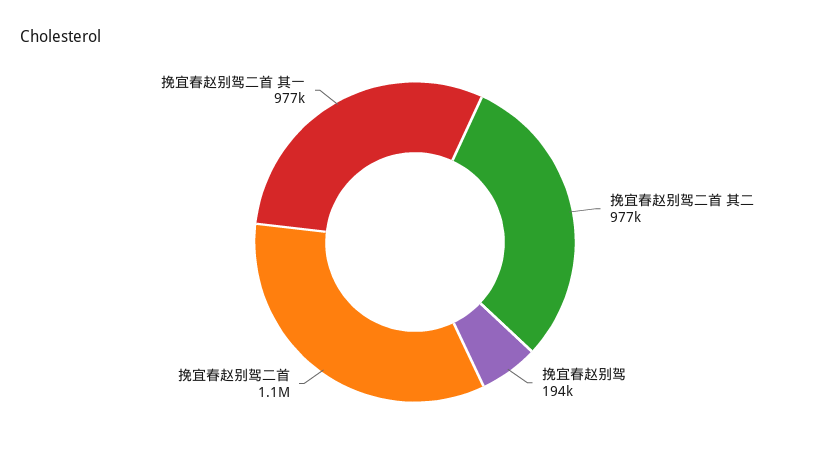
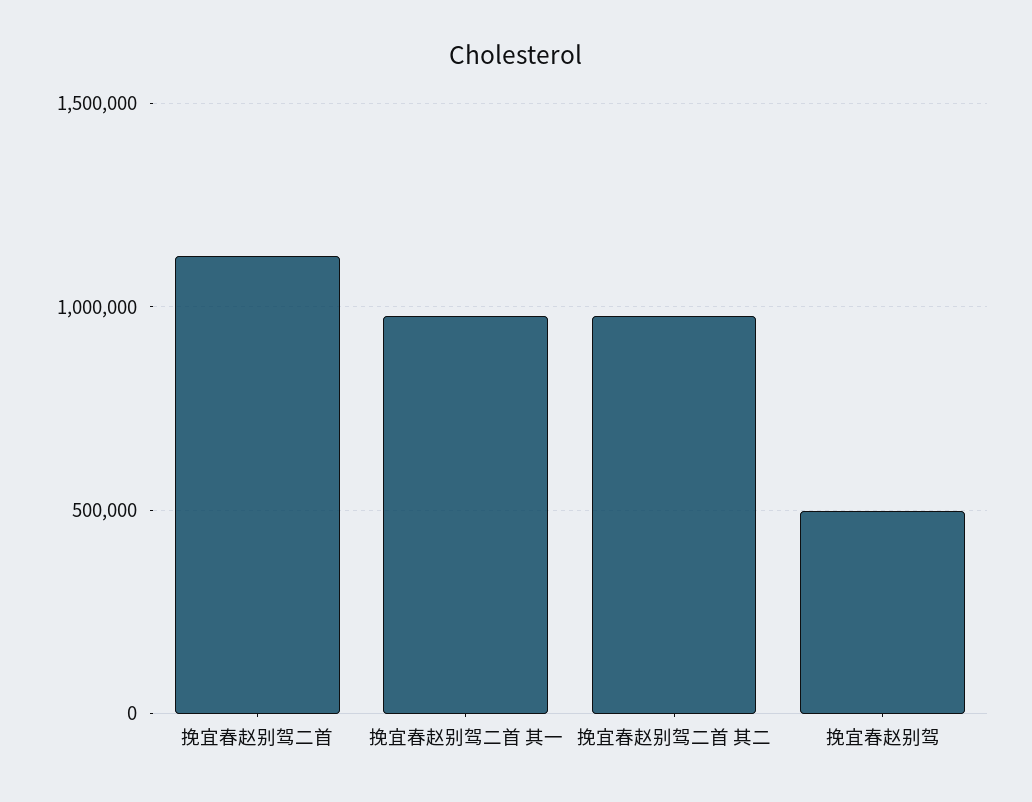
  {
    "挽宜春赵别驾二首 其二": 977000,
-   "挽宜春赵别驾": 194000,
+   "挽宜春赵别驾": 500000,
    "挽宜春赵别驾二首": 1100000,
    "挽宜春赵别驾二首 其一": 977000
  }

